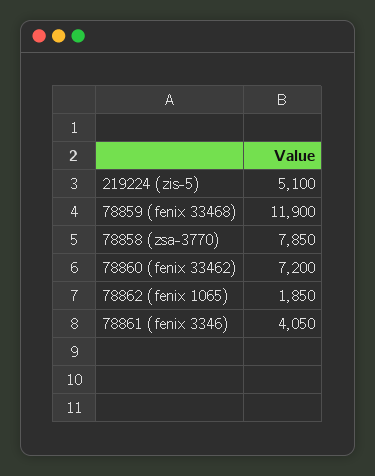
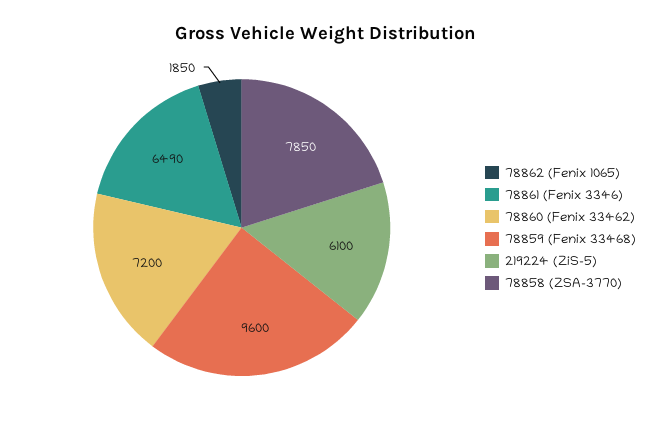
  {
-   "219224 (zis-5)": 5100,
+   "219224 (zis-5)": 6100,
-   "78859 (fenix 33468)": 11900,
+   "78859 (fenix 33468)": 9600,
    "78858 (zsa-3770)": 7850,
    "78860 (fenix 33462)": 7200,
    "78862 (fenix 1065)": 1850,
-   "78861 (fenix 3346)": 4050
+   "78861 (fenix 3346)": 6490
  }

